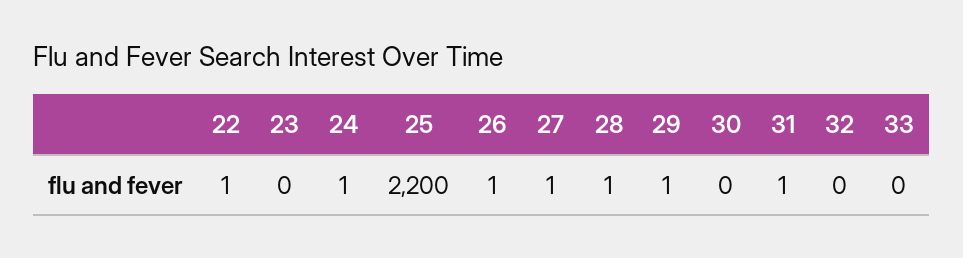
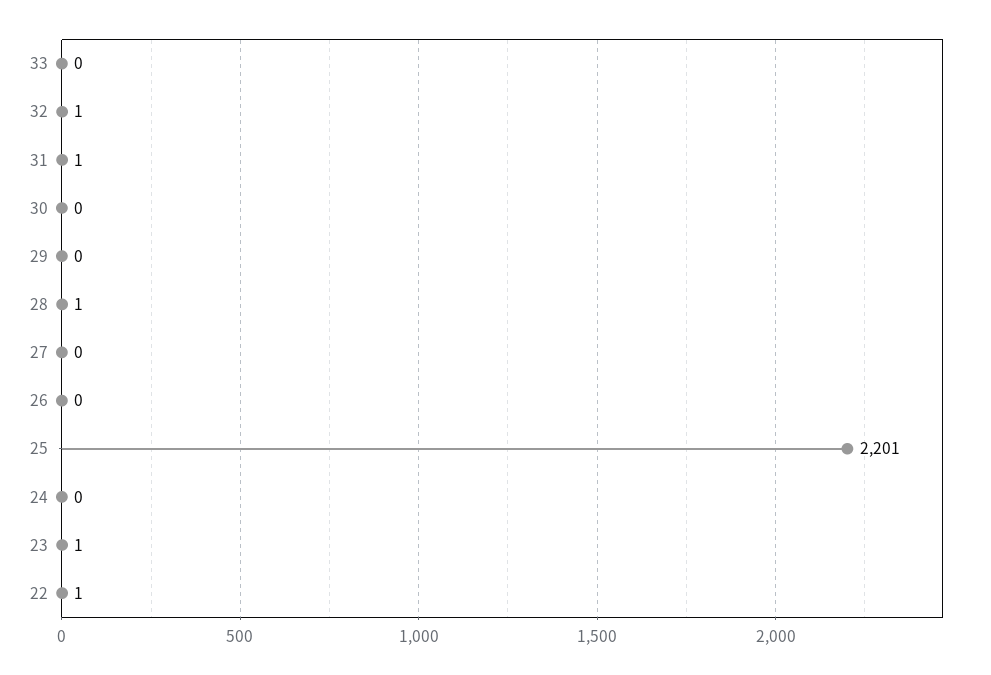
  {
    "22": 1,
-   "23": 0,
+   "23": 1,
-   "24": 1,
+   "24": 0,
-   "25": 2200,
+   "25": 2201,
-   "26": 1,
+   "26": 0,
-   "27": 1,
+   "27": 0,
    "28": 1,
-   "29": 1,
+   "29": 0,
    "30": 0,
    "31": 1,
-   "32": 0,
+   "32": 1,
    "33": 0
  }

